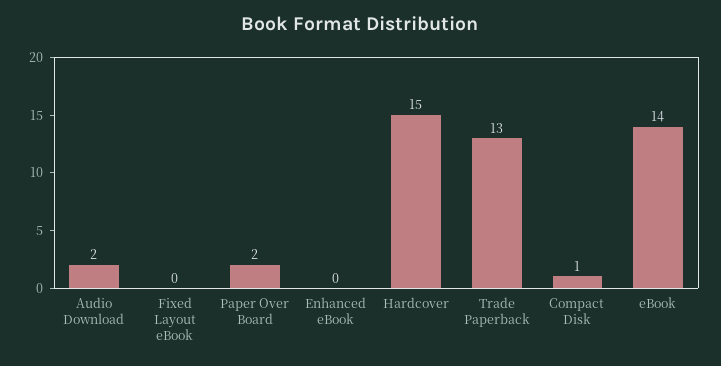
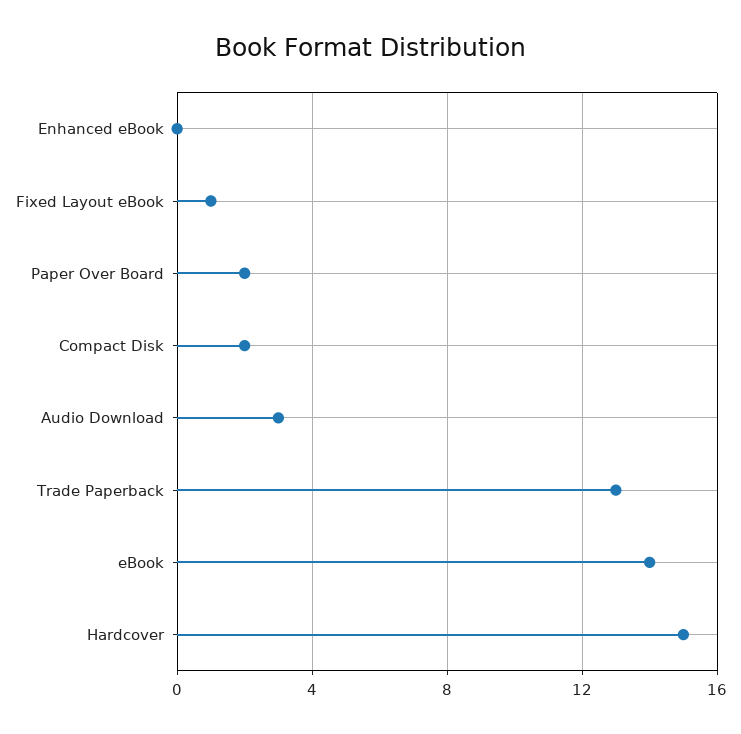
  {
-   "Audio Download": 2,
+   "Audio Download": 3,
-   "Fixed Layout eBook": 0,
+   "Fixed Layout eBook": 1,
    "Paper Over Board": 2,
    "Enhanced eBook": 0,
    "Hardcover": 15,
    "Trade Paperback": 13,
-   "Compact Disk": 1,
+   "Compact Disk": 2,
    "eBook": 14
  }

